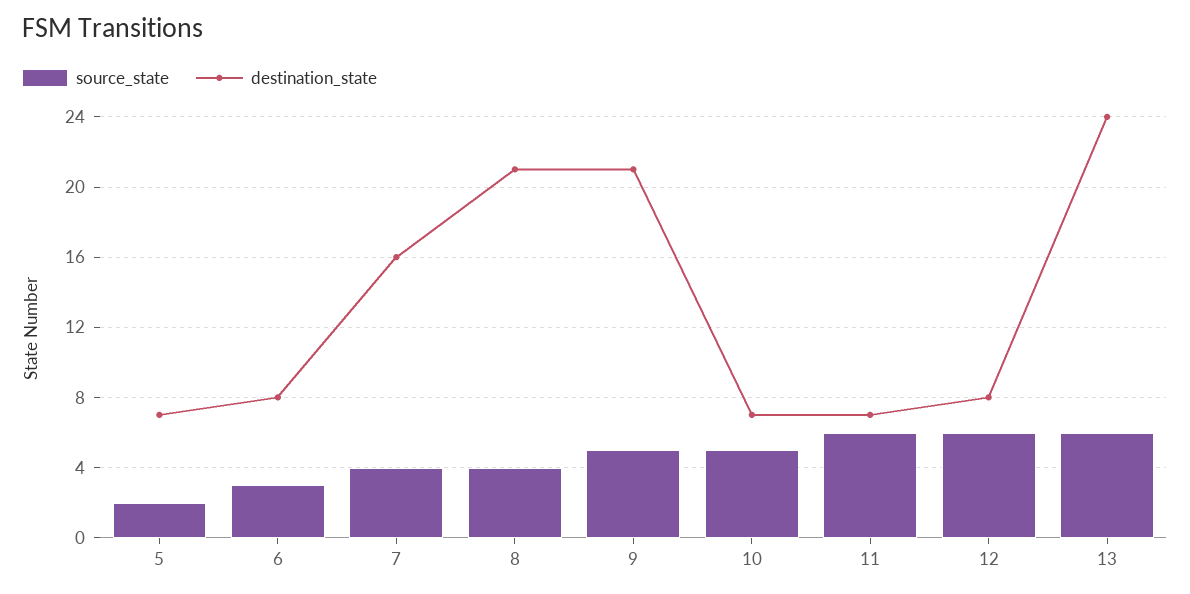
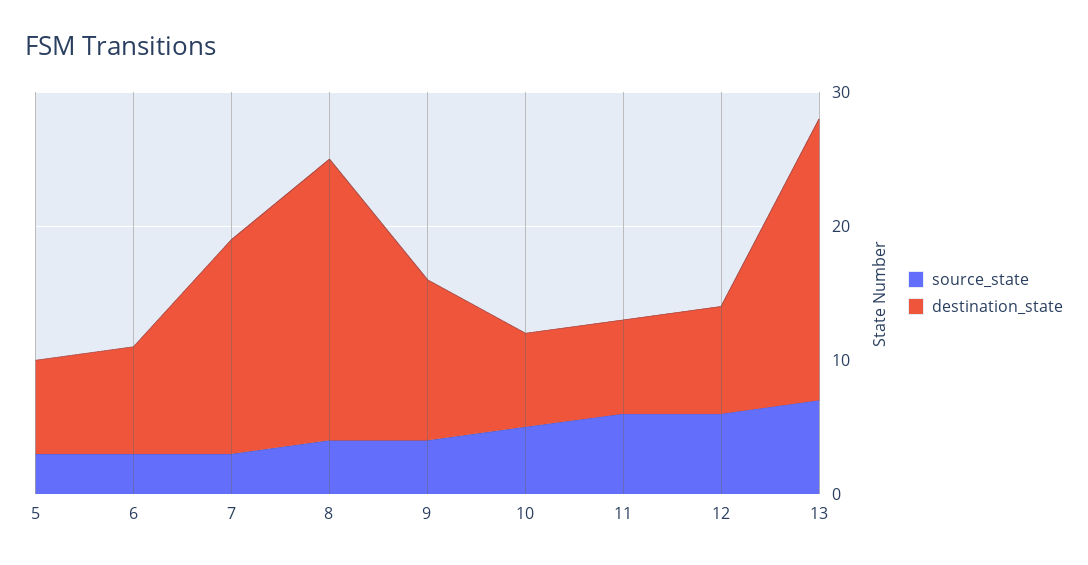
  {
    "source_state": {
-     "5": 2,
+     "5": 3,
      "6": 3,
-     "7": 4,
+     "7": 3,
      "8": 4,
-     "9": 5,
+     "9": 4,
      "10": 5,
      "11": 6,
      "12": 6,
-     "13": 6
+     "13": 7
    },
    "destination_state": {
      "5": 7,
      "6": 8,
      "7": 16,
      "8": 21,
-     "9": 21,
+     "9": 12,
      "10": 7,
      "11": 7,
      "12": 8,
-     "13": 24
+     "13": 21
    }
  }

